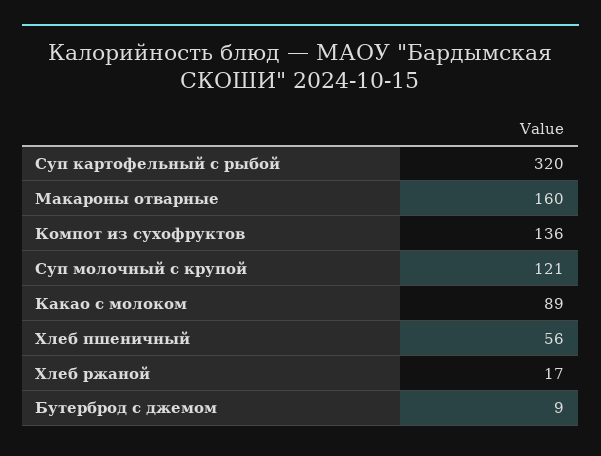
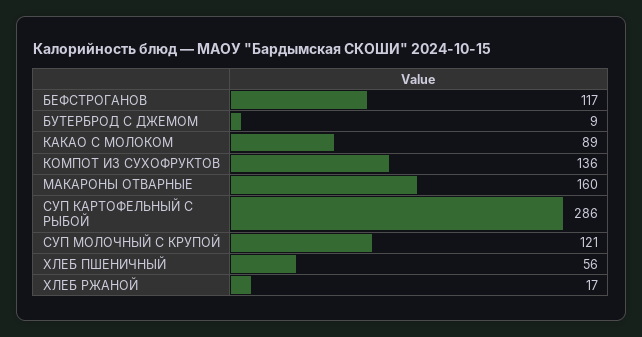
  {
-   "Суп картофельный с рыбой": 320,
+   "Суп картофельный с рыбой": 286,
    "Макароны отварные": 160,
    "Компот из сухофруктов": 136,
    "Суп молочный с крупой": 121,
    "Какао с молоком": 89,
    "Хлеб пшеничный": 56,
    "Хлеб ржаной": 17,
-   "Бутерброд с джемом": 9
+   "Бутерброд с джемом": 9,
+   "БЕФСТРОГАНОВ": 117
  }

